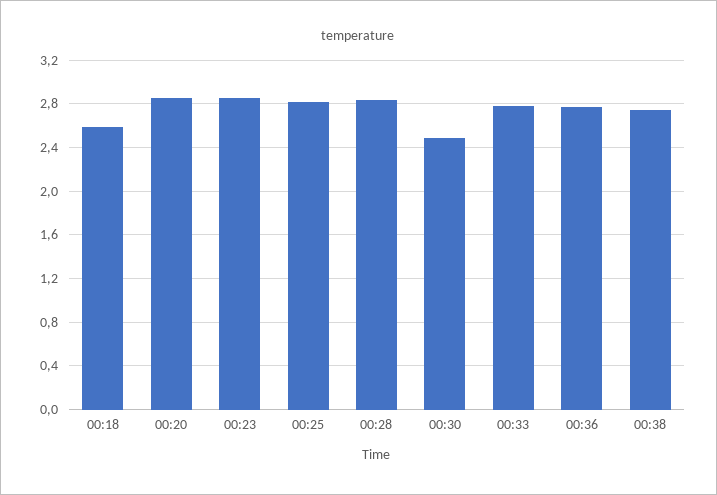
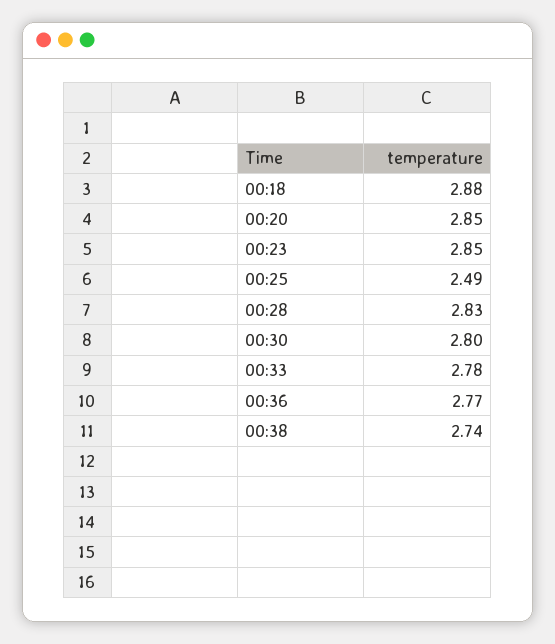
  {
-   "00:18": 2.6,
+   "00:18": 2.88,
    "00:20": 2.85,
    "00:23": 2.85,
-   "00:25": 2.8,
+   "00:25": 2.49,
    "00:28": 2.83,
-   "00:30": 2.5,
+   "00:30": 2.8,
    "00:33": 2.78,
    "00:36": 2.77,
    "00:38": 2.74
  }

